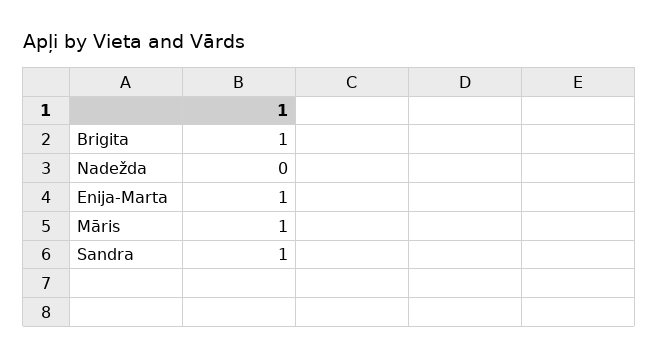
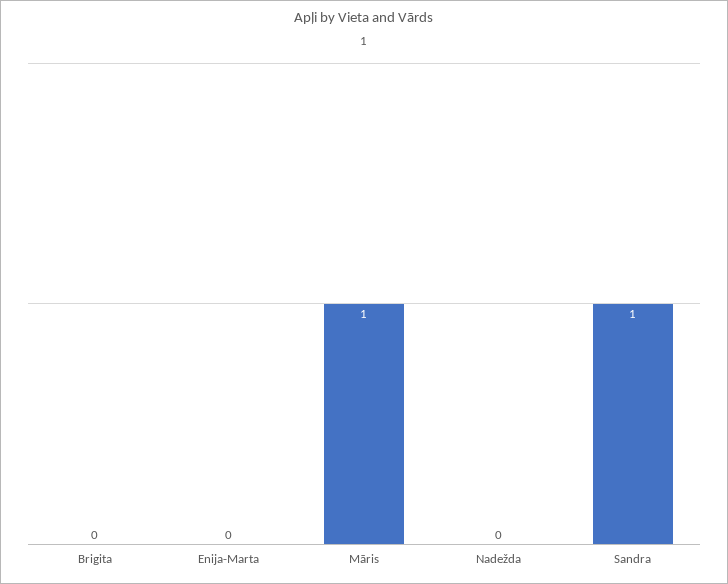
  {
-   "Brigita": 1,
+   "Brigita": 0,
    "Nadežda": 0,
-   "Enija-Marta": 1,
+   "Enija-Marta": 0,
    "Māris": 1,
    "Sandra": 1
  }

